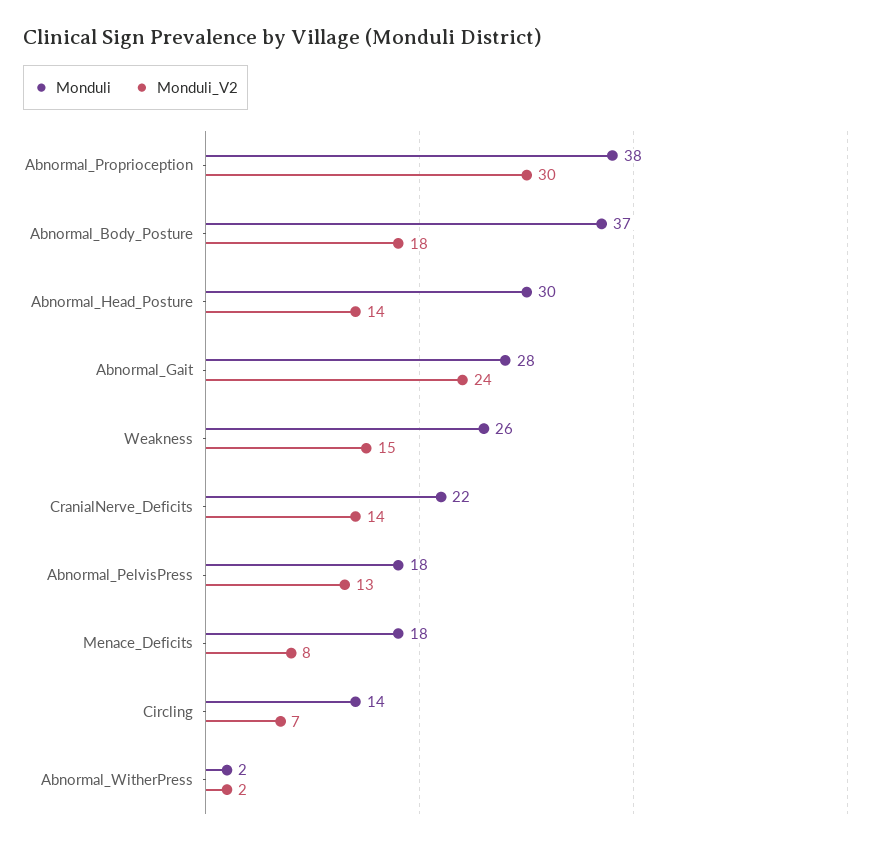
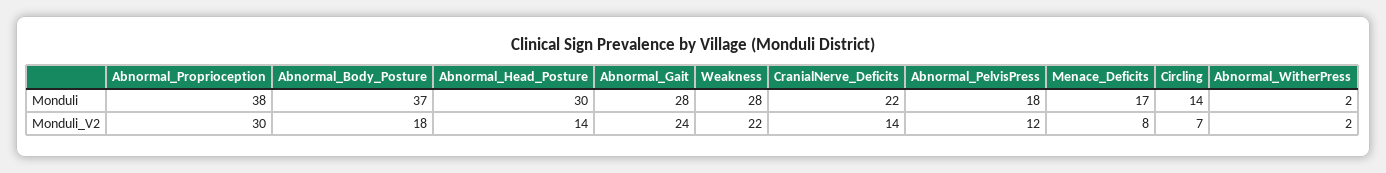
  {
    "Monduli": {
      "Abnormal_Proprioception": 38,
      "Abnormal_Body_Posture": 37,
      "Abnormal_Head_Posture": 30,
      "Abnormal_Gait": 28,
-     "Weakness": 26,
+     "Weakness": 28,
      "CranialNerve_Deficits": 22,
      "Abnormal_PelvisPress": 18,
-     "Menace_Deficits": 18,
+     "Menace_Deficits": 17,
      "Circling": 14,
      "Abnormal_WitherPress": 2
    },
    "Monduli_V2": {
      "Abnormal_Proprioception": 30,
      "Abnormal_Body_Posture": 18,
      "Abnormal_Head_Posture": 14,
      "Abnormal_Gait": 24,
-     "Weakness": 15,
+     "Weakness": 22,
      "CranialNerve_Deficits": 14,
-     "Abnormal_PelvisPress": 13,
+     "Abnormal_PelvisPress": 12,
      "Menace_Deficits": 8,
      "Circling": 7,
      "Abnormal_WitherPress": 2
    }
  }

